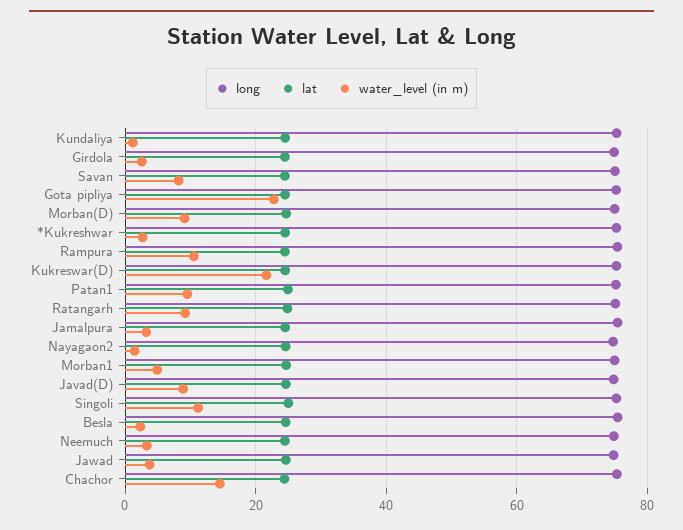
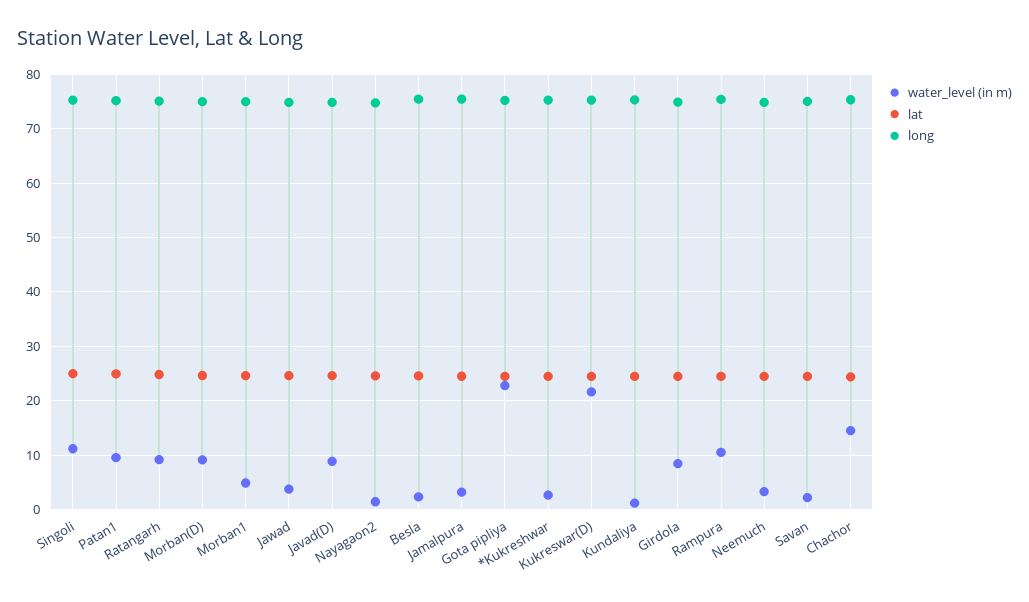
  {
    "long": {
      "Kundaliya": 76,
      "Girdola": 74,
      "Savan": 76,
      "Gota pipliya": 76,
      "Morban(D)": 74,
      "*Kukreshwar": 76,
      "Rampura": 76,
      "Kukreswar(D)": 76,
      "Patan1": 76,
      "Ratangarh": 76,
      "Jamalpura": 76,
      "Nayagaon2": 74,
      "Morban1": 76,
      "Javad(D)": 74,
      "Singoli": 76,
      "Besla": 76,
      "Neemuch": 74,
      "Jawad": 74,
      "Chachor": 76
    },
    "lat": {
      "Kundaliya": 24,
      "Girdola": 24,
      "Savan": 24,
      "Gota pipliya": 24,
      "Morban(D)": 24,
      "*Kukreshwar": 24,
      "Rampura": 24,
      "Kukreswar(D)": 24,
      "Patan1": 24,
      "Ratangarh": 24,
      "Jamalpura": 24,
      "Nayagaon2": 24,
      "Morban1": 24,
      "Javad(D)": 24,
      "Singoli": 24,
      "Besla": 24,
      "Neemuch": 24,
      "Jawad": 24,
      "Chachor": 24
    },
    "water_level (in m)": {
      "Kundaliya": 2,
-     "Girdola": 2,
+     "Girdola": 8,
-     "Savan": 8,
+     "Savan": 2,
      "Gota pipliya": 22,
      "Morban(D)": 10,
      "*Kukreshwar": 2,
      "Rampura": 10,
      "Kukreswar(D)": 22,
      "Patan1": 10,
      "Ratangarh": 10,
      "Jamalpura": 4,
      "Nayagaon2": 2,
      "Morban1": 4,
      "Javad(D)": 8,
      "Singoli": 12,
      "Besla": 2,
      "Neemuch": 4,
      "Jawad": 4,
      "Chachor": 14
    }
  }

